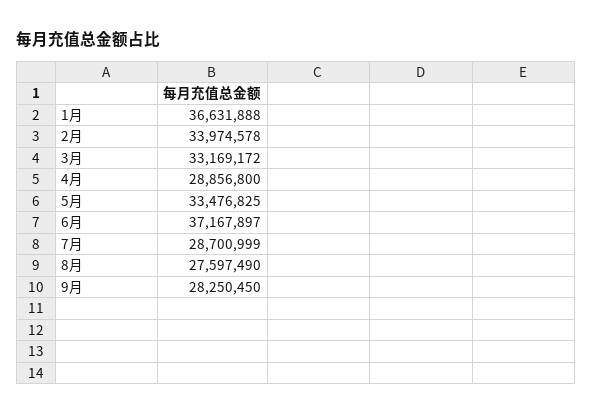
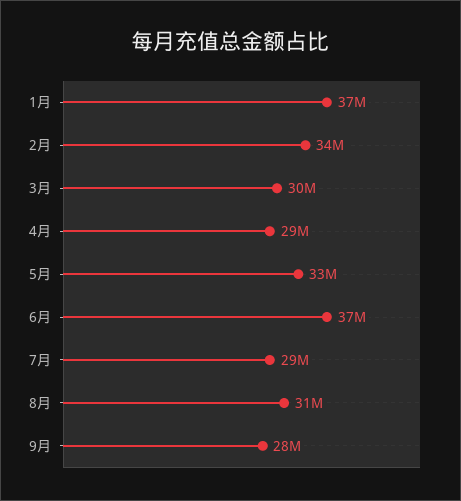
  {
    "1月": 36631888,
    "2月": 33974578,
-   "3月": 33169172,
+   "3月": 30000000,
    "4月": 28856800,
    "5月": 33476825,
    "6月": 37167897,
    "7月": 28700999,
-   "8月": 27597490,
+   "8月": 31000000,
    "9月": 28250450
  }

